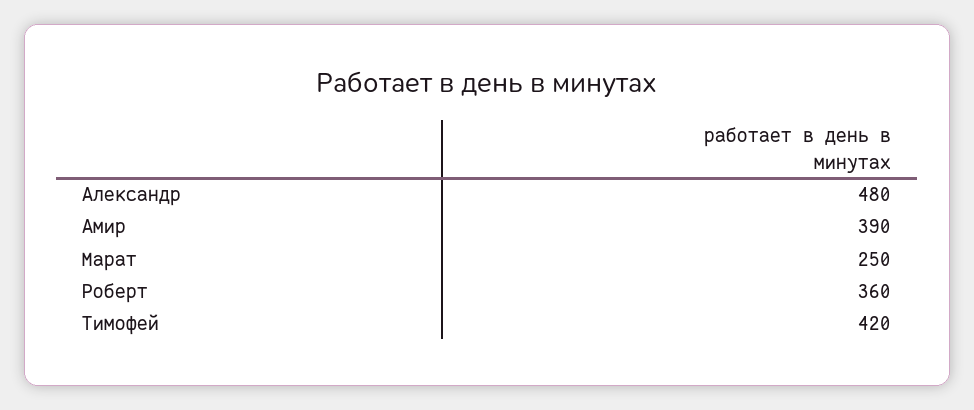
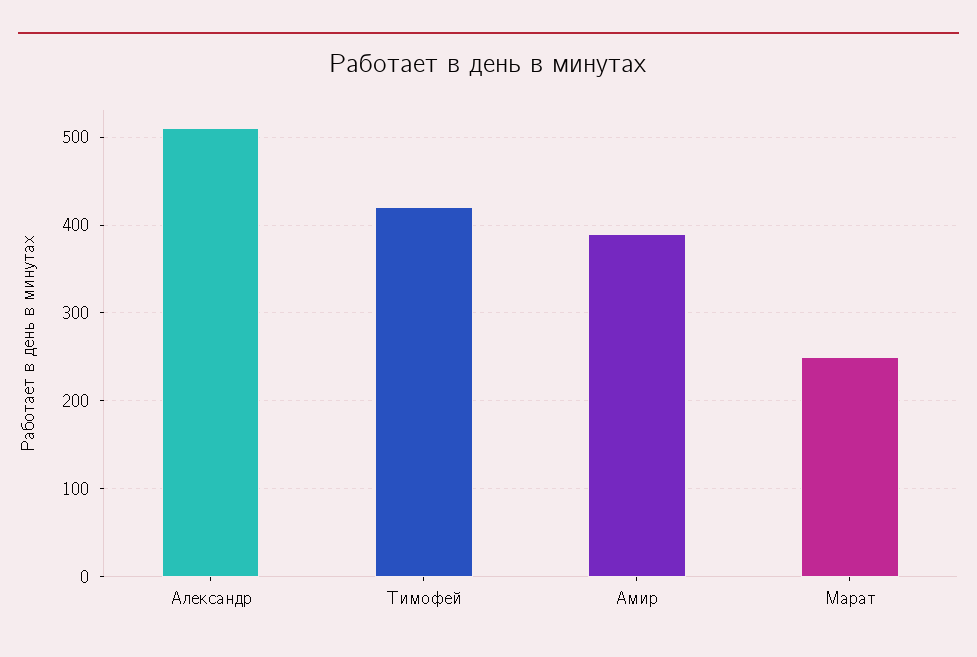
  {
-   "Александр": 480,
+   "Александр": 510,
    "Амир": 390,
    "Марат": 250,
-   "Роберт": 360,
    "Тимофей": 420
  }

